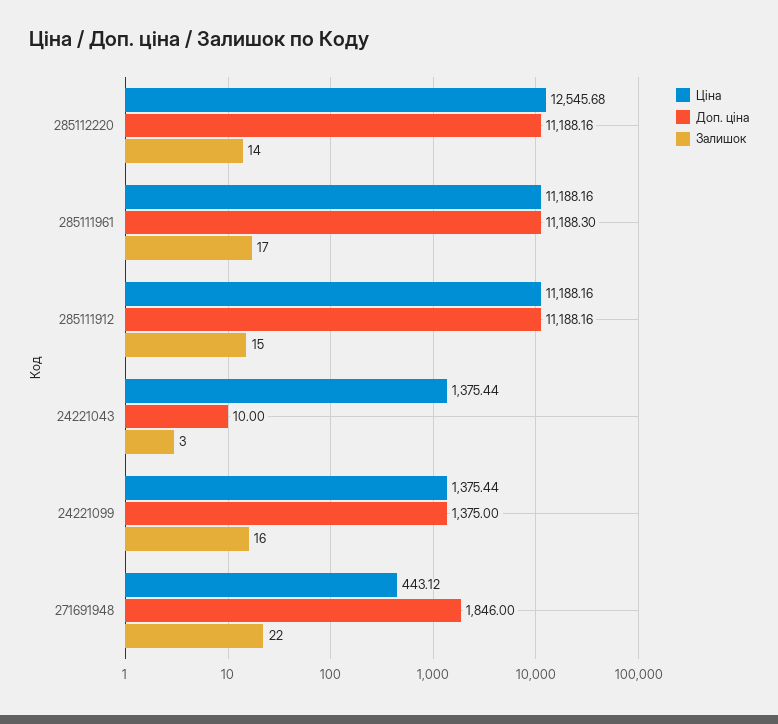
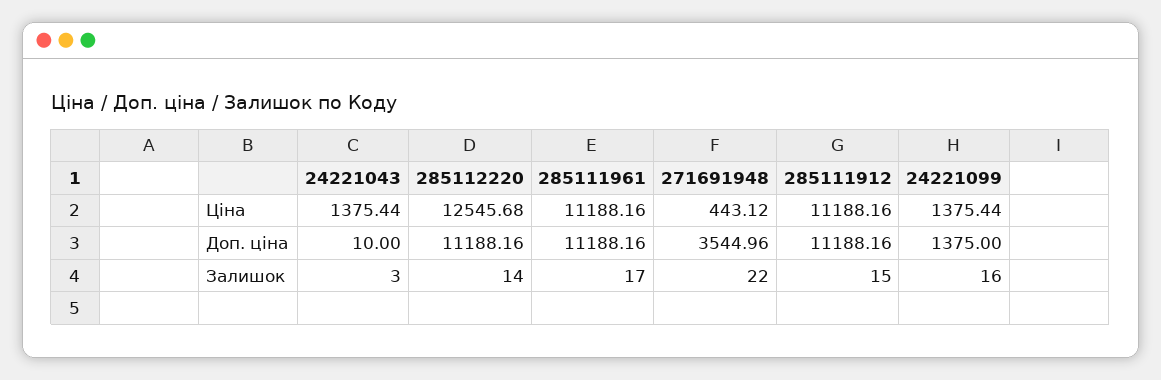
  {
    "Ціна": {
      "285112220": 12545.68,
      "285111961": 11188.16,
      "285111912": 11188.16,
      "24221043": 1375.44,
      "24221099": 1375.44,
      "271691948": 443.12
    },
    "Доп. ціна": {
      "285112220": 11188.16,
-     "285111961": 11188.3,
+     "285111961": 11188.16,
      "285111912": 11188.16,
      "24221043": 10,
      "24221099": 1375,
-     "271691948": 1846
+     "271691948": 3544.96
    },
    "Залишок": {
      "285112220": 14,
      "285111961": 17,
      "285111912": 15,
      "24221043": 3,
      "24221099": 16,
      "271691948": 22
    }
  }

